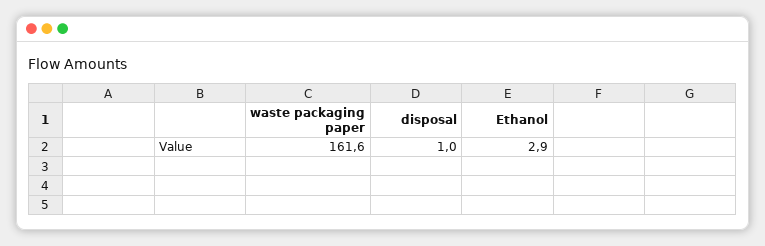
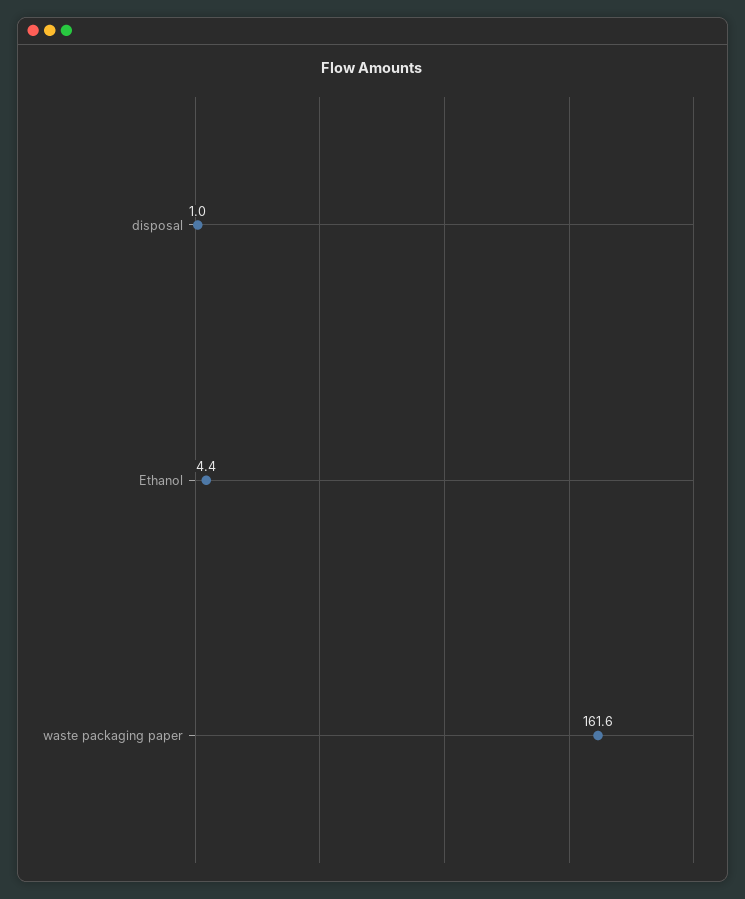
  {
    "waste packaging paper": 161.6,
    "disposal": 1,
-   "Ethanol": 2.9
+   "Ethanol": 4.4
  }

